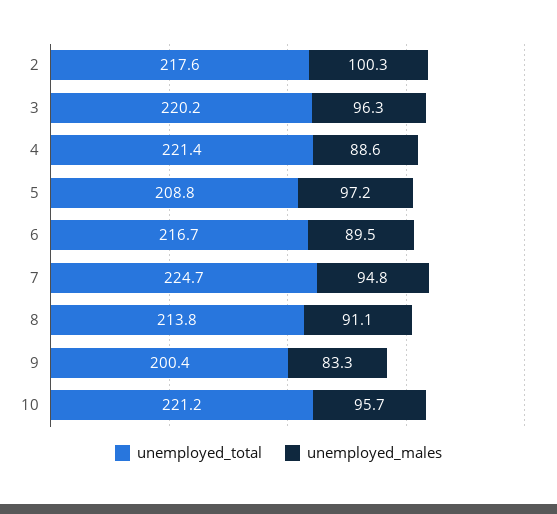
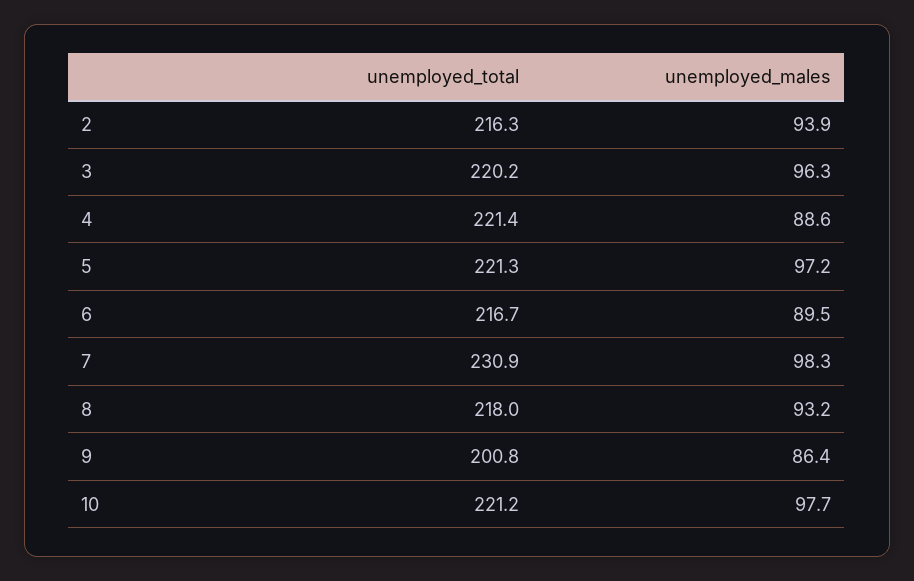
  {
    "unemployed_total": {
-     "2": 217.6,
+     "2": 216.3,
      "3": 220.2,
      "4": 221.4,
-     "5": 208.8,
+     "5": 221.3,
      "6": 216.7,
-     "7": 224.7,
+     "7": 230.9,
-     "8": 213.8,
+     "8": 218,
-     "9": 200.4,
+     "9": 200.8,
      "10": 221.2
    },
    "unemployed_males": {
-     "2": 100.3,
+     "2": 93.9,
      "3": 96.3,
      "4": 88.6,
      "5": 97.2,
      "6": 89.5,
-     "7": 94.8,
+     "7": 98.3,
-     "8": 91.1,
+     "8": 93.2,
-     "9": 83.3,
+     "9": 86.4,
-     "10": 95.7
+     "10": 97.7
    }
  }

